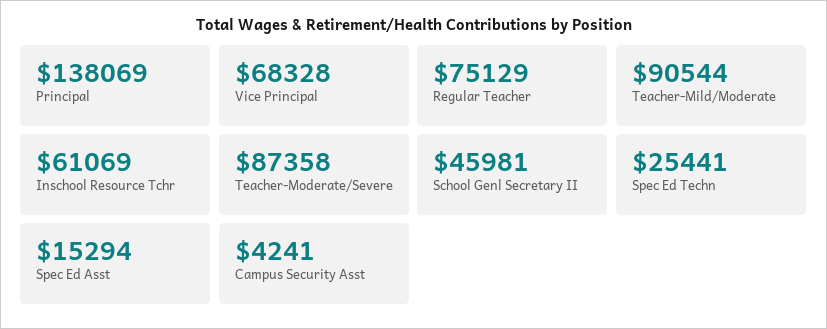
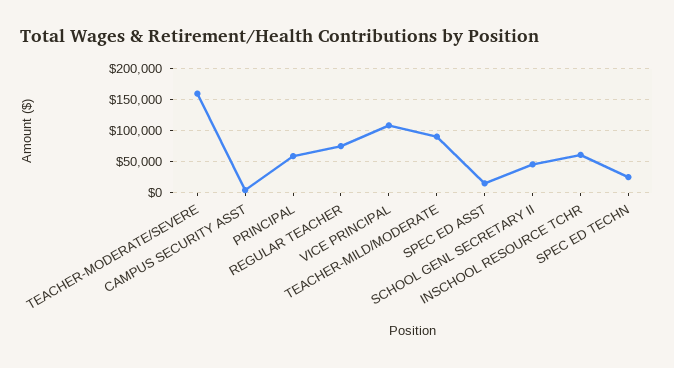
  {
-   "Principal": 138069,
+   "Principal": 60000,
-   "Vice Principal": 68328,
+   "Vice Principal": 110000,
    "Regular Teacher": 75129,
    "Teacher-Mild/Moderate": 90544,
    "Inschool Resource Tchr": 61069,
-   "Teacher-Moderate/Severe": 87358,
+   "Teacher-Moderate/Severe": 160000,
    "School Genl Secretary II": 45981,
    "Spec Ed Techn": 25441,
    "Spec Ed Asst": 15294,
    "Campus Security Asst": 4241
  }

